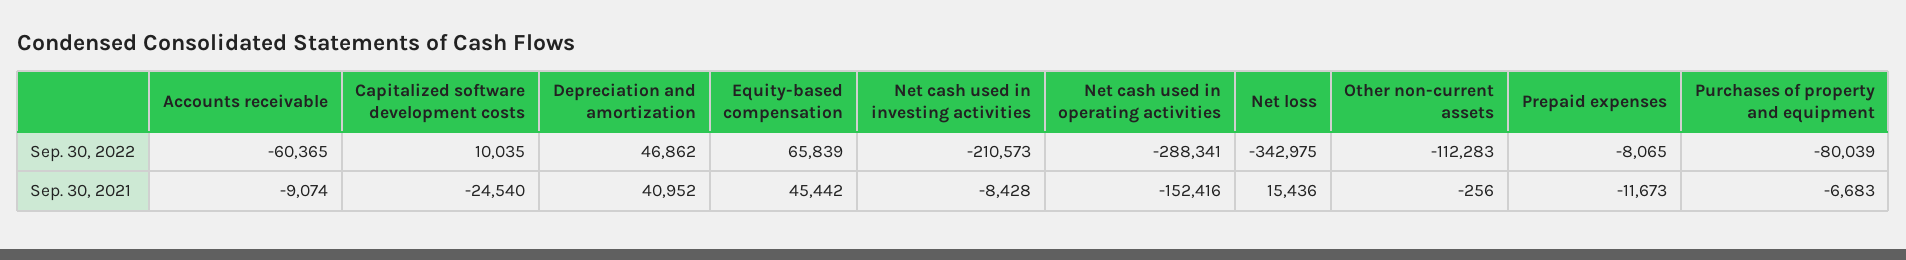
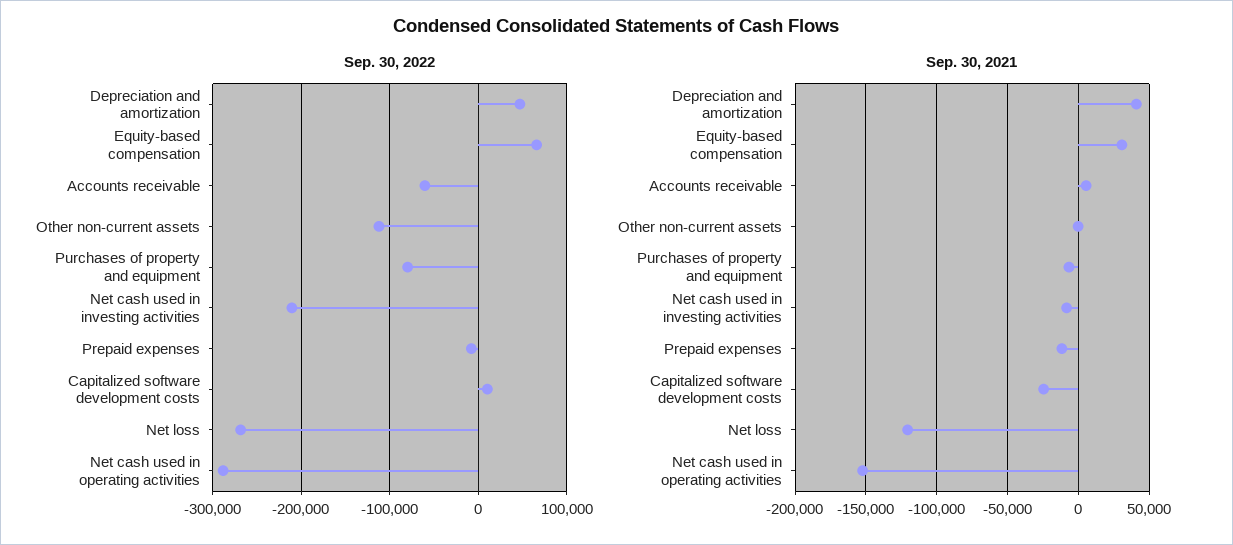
  {
    "Sep. 30, 2022": {
      "Accounts receivable": -60365,
      "Capitalized software development costs": 10035,
      "Depreciation and amortization": 46862,
      "Equity-based compensation": 65839,
      "Net cash used in investing activities": -210573,
      "Net cash used in operating activities": -288341,
-     "Net loss": -342975,
+     "Net loss": -270000,
      "Other non-current assets": -112283,
      "Prepaid expenses": -8065,
      "Purchases of property and equipment": -80039
    },
    "Sep. 30, 2021": {
-     "Accounts receivable": -9074,
+     "Accounts receivable": 5000,
      "Capitalized software development costs": -24540,
      "Depreciation and amortization": 40952,
-     "Equity-based compensation": 45442,
+     "Equity-based compensation": 30000,
      "Net cash used in investing activities": -8428,
      "Net cash used in operating activities": -152416,
-     "Net loss": 15436,
+     "Net loss": -120000,
      "Other non-current assets": -256,
      "Prepaid expenses": -11673,
      "Purchases of property and equipment": -6683
    }
  }

